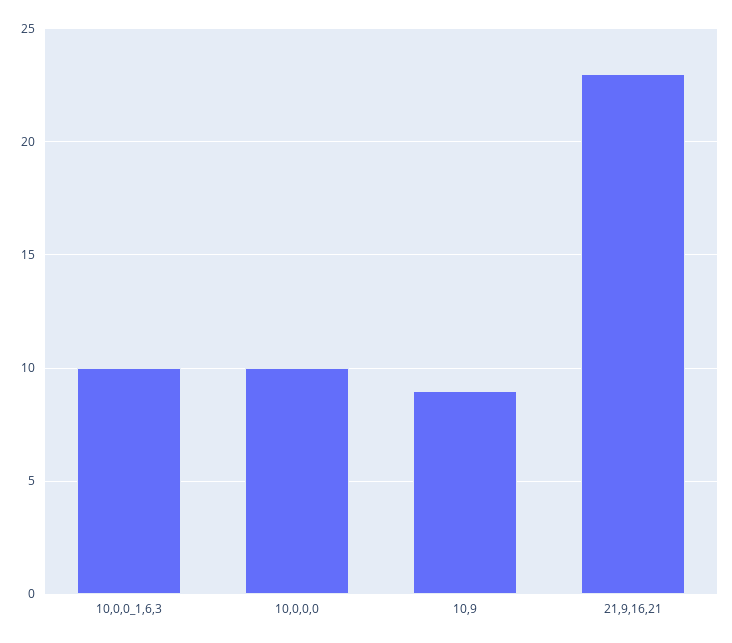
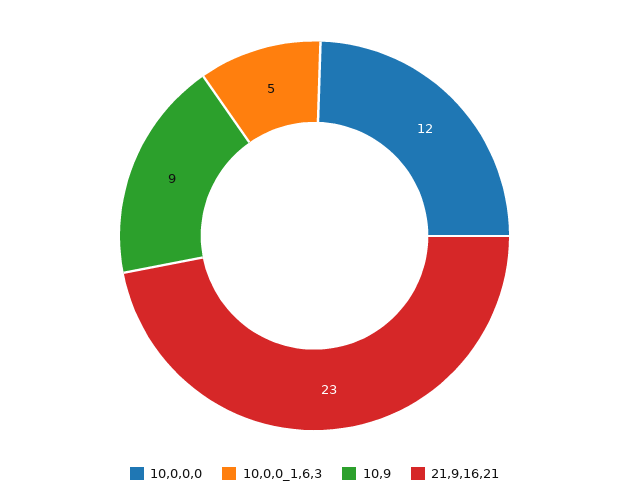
  {
-   "10,0,0_1,6,3": 10,
+   "10,0,0_1,6,3": 5,
-   "10,0,0,0": 10,
+   "10,0,0,0": 12,
    "10,9": 9,
    "21,9,16,21": 23
  }

